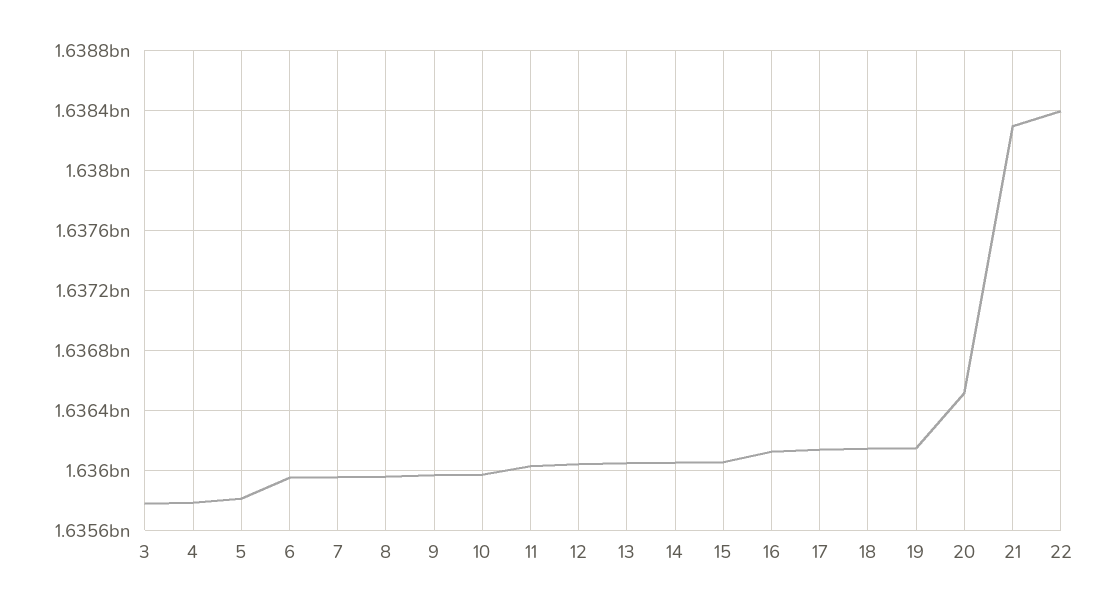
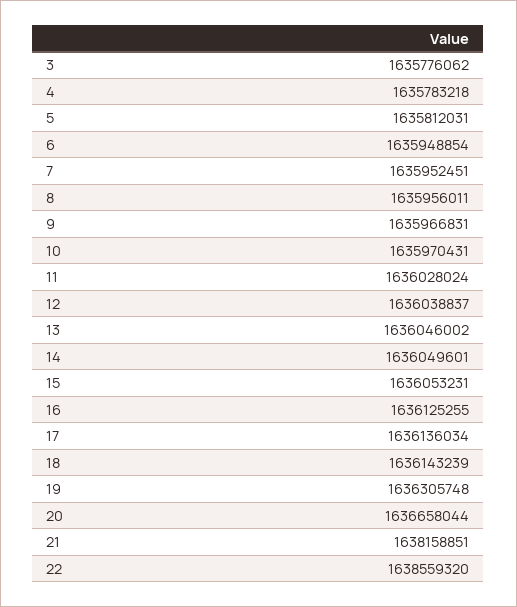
  {
    "3": 1635776062,
    "4": 1635783218,
    "5": 1635812031,
    "6": 1635948854,
    "7": 1635952451,
    "8": 1635956011,
    "9": 1635966831,
    "10": 1635970431,
    "11": 1636028024,
    "12": 1636038837,
    "13": 1636046002,
    "14": 1636049601,
    "15": 1636053231,
    "16": 1636125255,
    "17": 1636136034,
    "18": 1636143239,
-   "19": 1636150000,
+   "19": 1636305748,
-   "20": 1636500000,
+   "20": 1636658044,
-   "21": 1638300000,
+   "21": 1638158851,
-   "22": 1638400000
+   "22": 1638559320
  }

